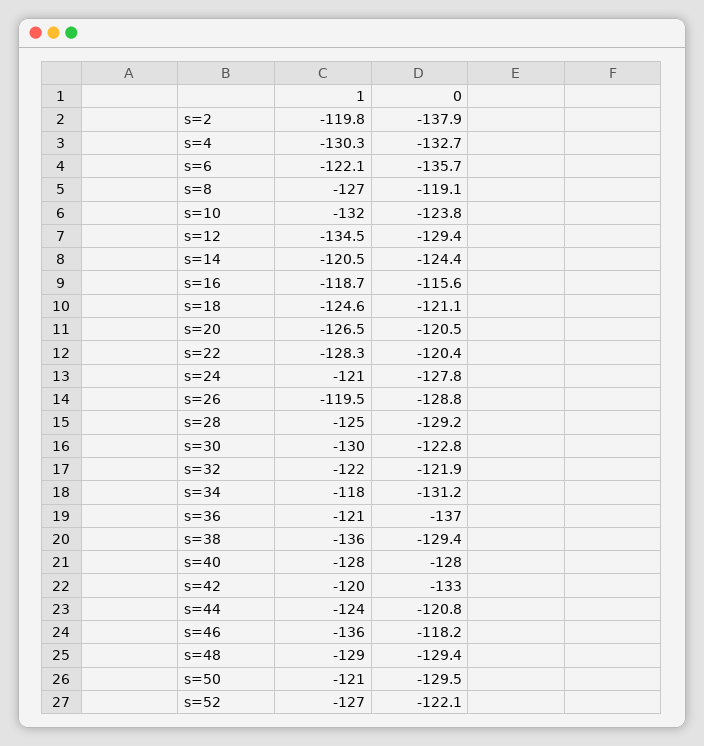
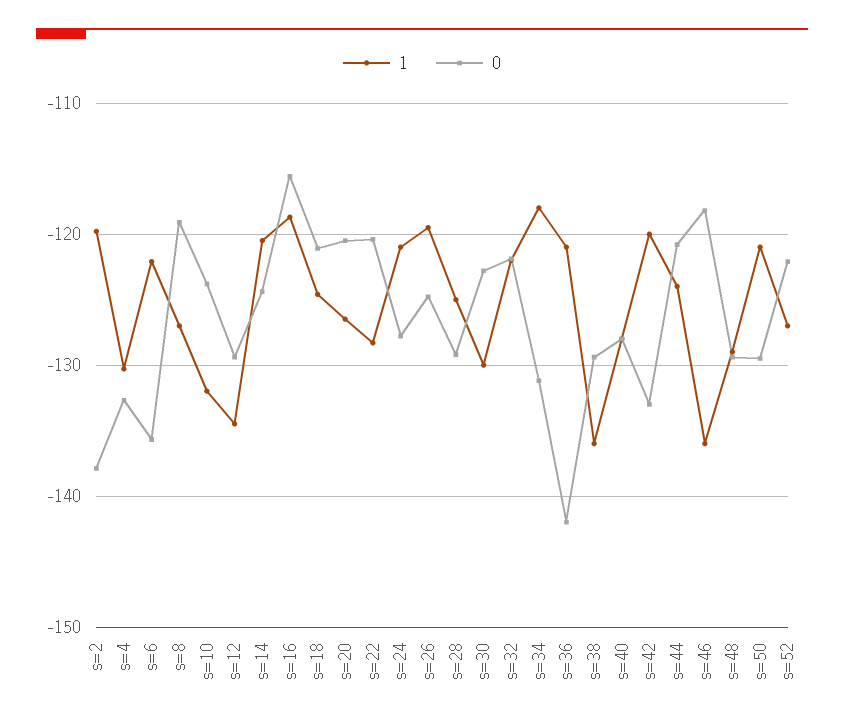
  {
    "1": {
      "s=2": -119.8,
      "s=4": -130.3,
      "s=6": -122.1,
      "s=8": -127,
      "s=10": -132,
      "s=12": -134.5,
      "s=14": -120.5,
      "s=16": -118.7,
      "s=18": -124.6,
      "s=20": -126.5,
      "s=22": -128.3,
      "s=24": -121,
      "s=26": -119.5,
      "s=28": -125,
      "s=30": -130,
      "s=32": -122,
      "s=34": -118,
      "s=36": -121,
      "s=38": -136,
      "s=40": -128,
      "s=42": -120,
      "s=44": -124,
      "s=46": -136,
      "s=48": -129,
      "s=50": -121,
      "s=52": -127
    },
    "0": {
      "s=2": -137.9,
      "s=4": -132.7,
      "s=6": -135.7,
      "s=8": -119.1,
      "s=10": -123.8,
      "s=12": -129.4,
      "s=14": -124.4,
      "s=16": -115.6,
      "s=18": -121.1,
      "s=20": -120.5,
      "s=22": -120.4,
      "s=24": -127.8,
-     "s=26": -128.8,
+     "s=26": -125,
      "s=28": -129.2,
      "s=30": -122.8,
      "s=32": -121.9,
      "s=34": -131.2,
-     "s=36": -137,
+     "s=36": -142,
      "s=38": -129.4,
      "s=40": -128,
      "s=42": -133,
      "s=44": -120.8,
      "s=46": -118.2,
      "s=48": -129.4,
      "s=50": -129.5,
      "s=52": -122.1
    }
  }

